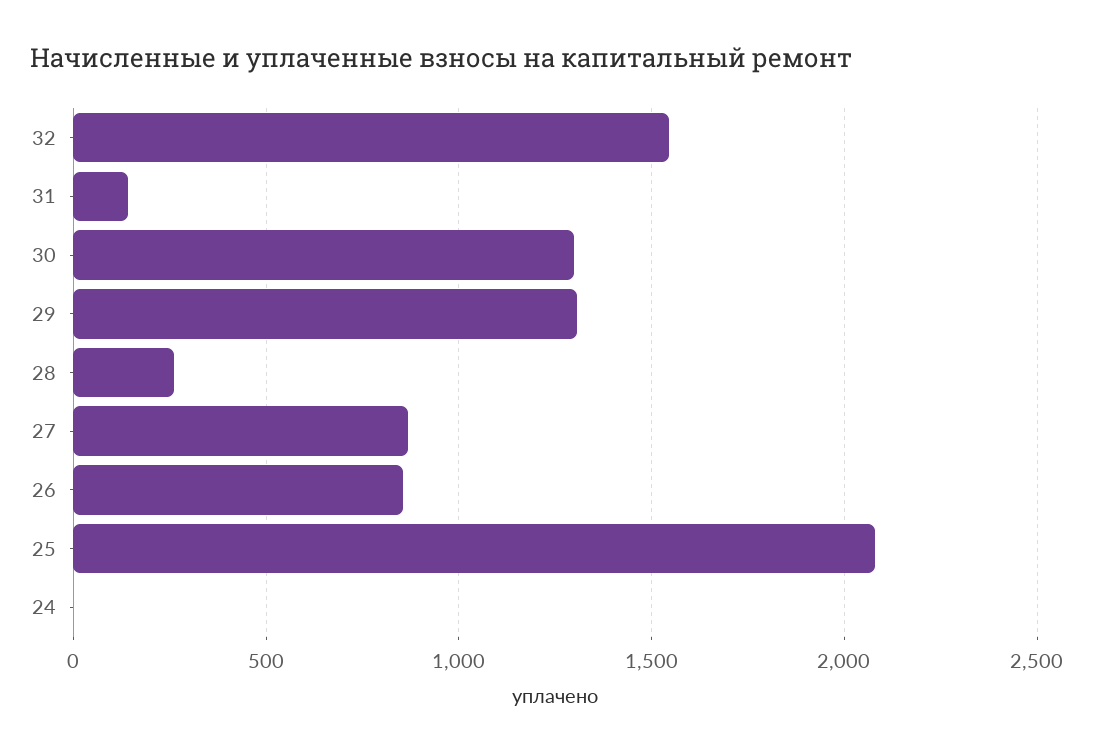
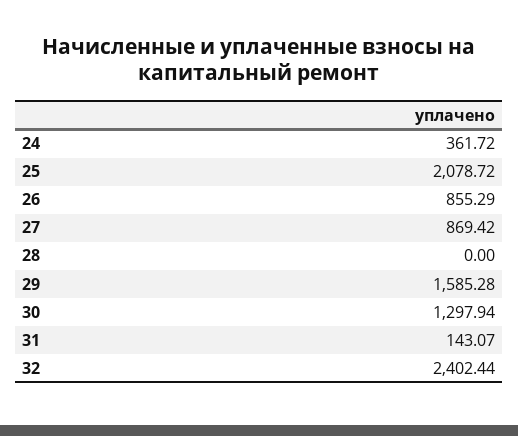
  {
-   "32": 1550,
+   "32": 2402.44,
    "31": 143.07,
    "30": 1297.94,
-   "29": 1300,
+   "29": 1585.28,
-   "28": 250,
+   "28": 0,
    "27": 869.42,
    "26": 855.29,
    "25": 2078.72,
-   "24": 0
+   "24": 361.72
  }

